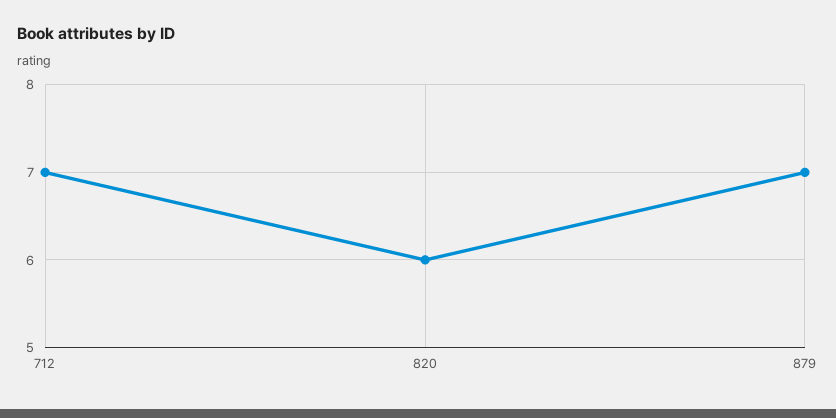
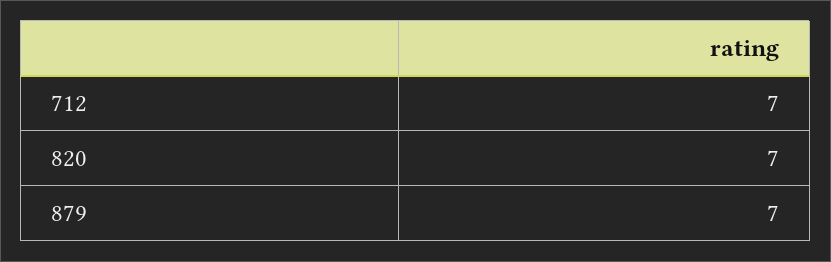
  {
    "712": 7,
-   "820": 6,
+   "820": 7,
    "879": 7
  }

